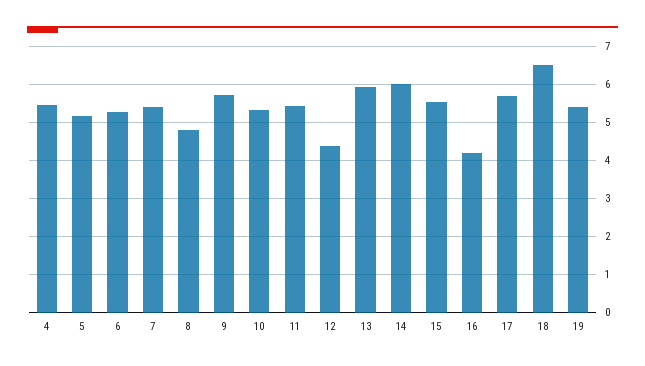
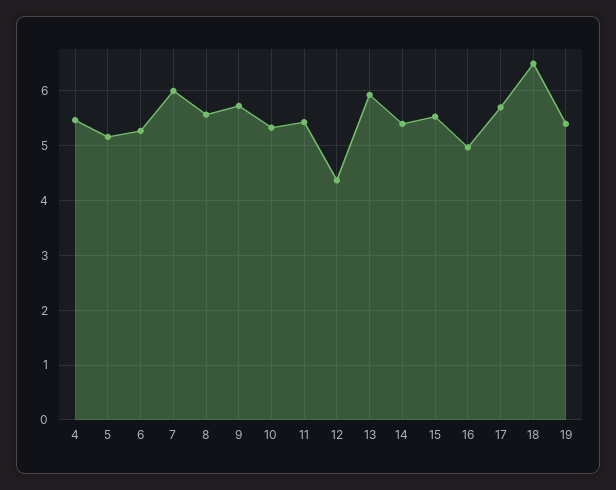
  {
    "4": 5.4,
    "5": 5.2,
    "6": 5.2,
-   "7": 5.4,
+   "7": 6,
-   "8": 4.8,
+   "8": 5.6,
    "9": 5.8,
    "10": 5.4,
    "11": 5.4,
    "12": 4.4,
    "13": 6,
-   "14": 6,
+   "14": 5.4,
    "15": 5.6,
-   "16": 4.2,
+   "16": 5,
    "17": 5.8,
    "18": 6.6,
    "19": 5.4
  }

